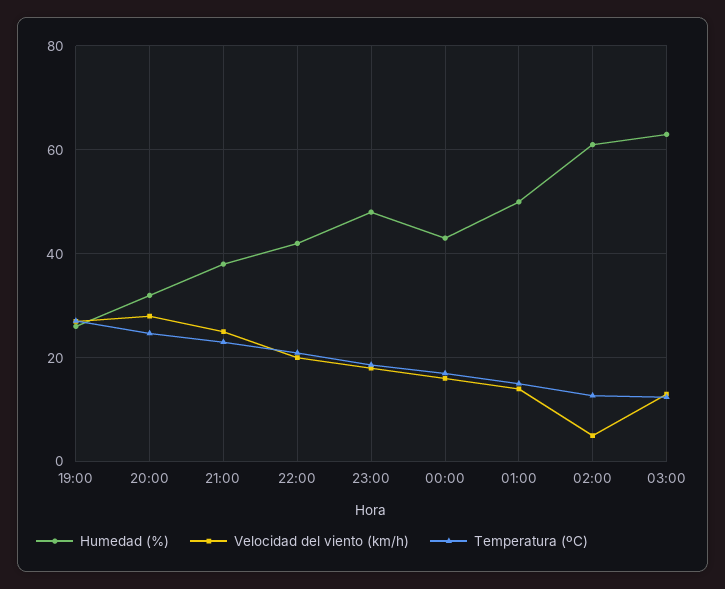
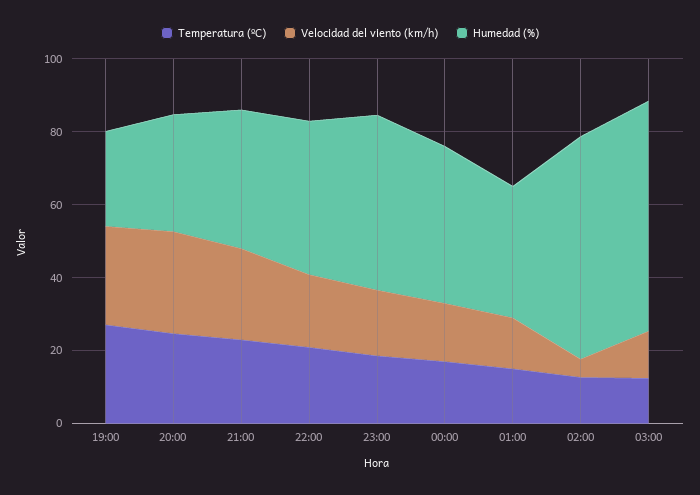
  {
    "Humedad (%)": {
      "19:00": 26,
      "20:00": 32,
      "21:00": 38,
      "22:00": 42,
      "23:00": 48,
      "00:00": 44,
-     "01:00": 50,
+     "01:00": 35,
      "02:00": 62,
      "03:00": 64
    },
    "Velocidad del viento (km/h)": {
      "19:00": 28,
      "20:00": 28,
      "21:00": 26,
      "22:00": 20,
      "23:00": 18,
      "00:00": 16,
      "01:00": 14,
      "02:00": 6,
      "03:00": 14
    },
    "Temperatura (ºC)": {
      "19:00": 28,
      "20:00": 24,
      "21:00": 24,
      "22:00": 20,
      "23:00": 18,
      "00:00": 18,
      "01:00": 16,
      "02:00": 12,
      "03:00": 12
    }
  }

